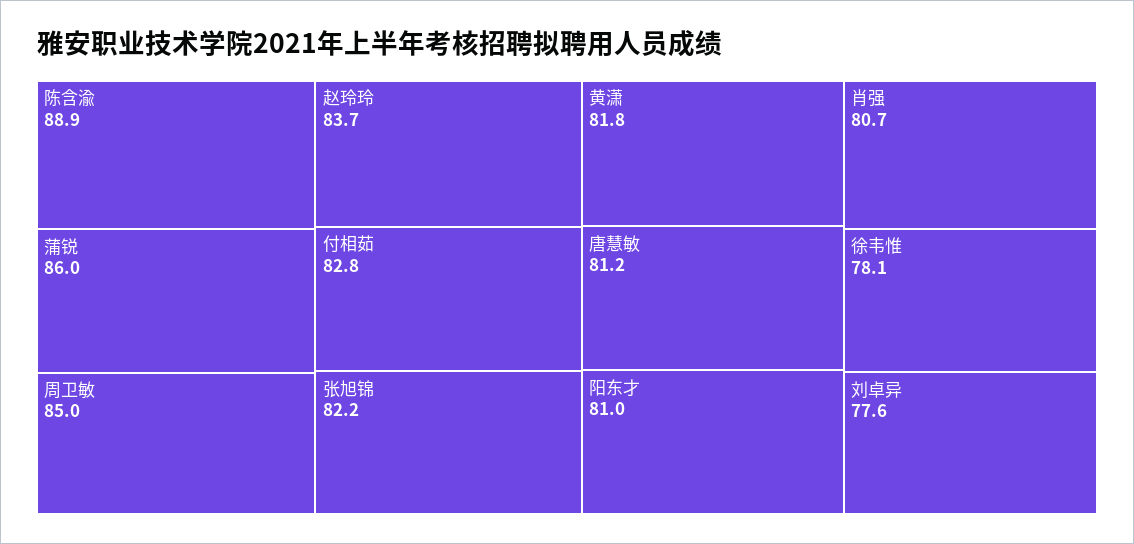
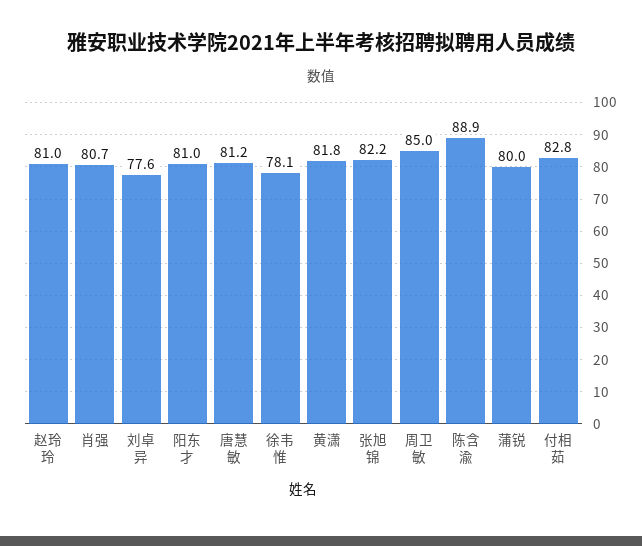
  {
    "陈含渝": 88.9,
-   "蒲锐": 86,
+   "蒲锐": 80,
    "周卫敏": 85,
-   "赵玲玲": 83.7,
+   "赵玲玲": 81,
    "付相茹": 82.8,
    "张旭锦": 82.2,
    "黄潇": 81.8,
    "唐慧敏": 81.2,
    "阳东才": 81,
    "肖强": 80.7,
    "徐韦惟": 78.1,
    "刘卓异": 77.6
  }

